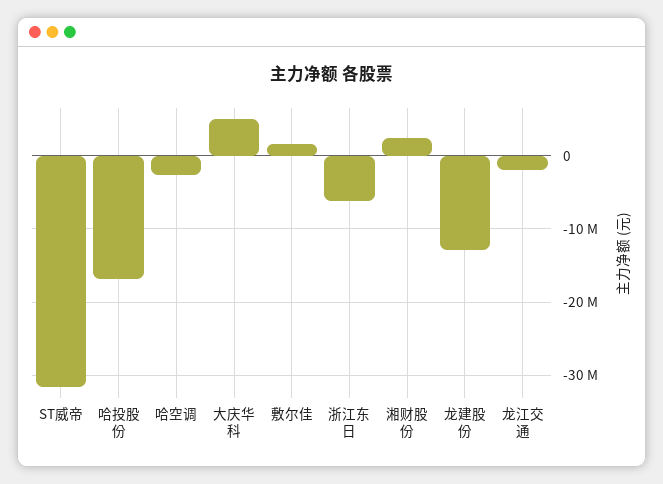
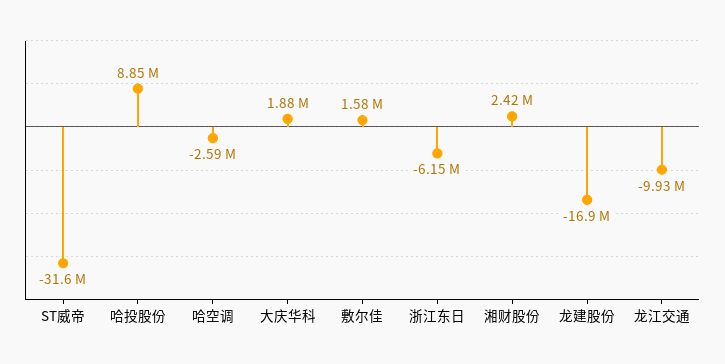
  {
    "ST威帝": -31600000,
-   "哈投股份": -17000000,
+   "哈投股份": 8850000,
    "哈空调": -2590000,
-   "大庆华科": 5000000,
+   "大庆华科": 1880000,
    "敷尔佳": 1580000,
    "浙江东日": -6150000,
    "湘财股份": 2420000,
-   "龙建股份": -13000000,
+   "龙建股份": -16900000,
-   "龙江交通": -2000000
+   "龙江交通": -9930000
  }

